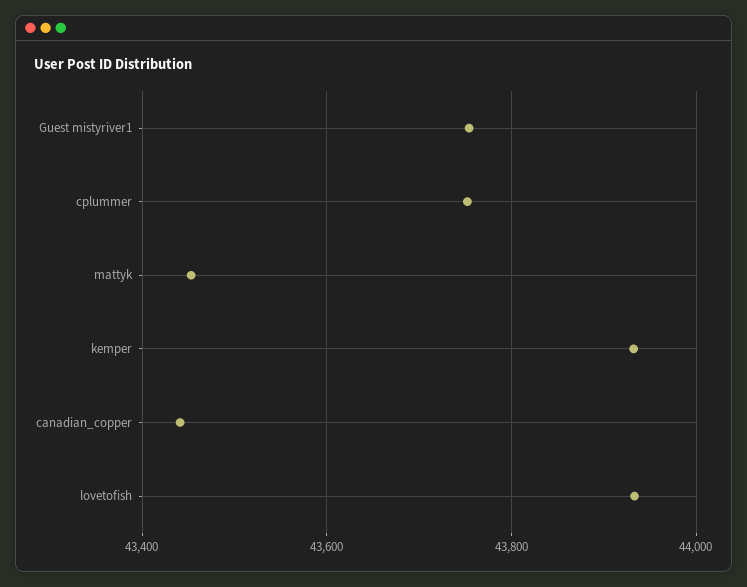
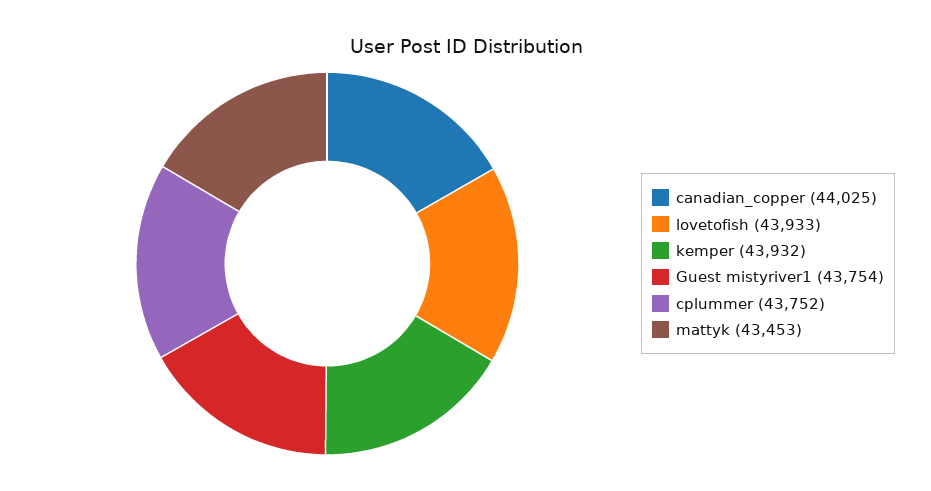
  {
    "Guest mistyriver1": 43754,
    "cplummer": 43752,
    "mattyk": 43453,
    "kemper": 43932,
-   "canadian_copper": 43440,
+   "canadian_copper": 44025,
    "lovetofish": 43933
  }

